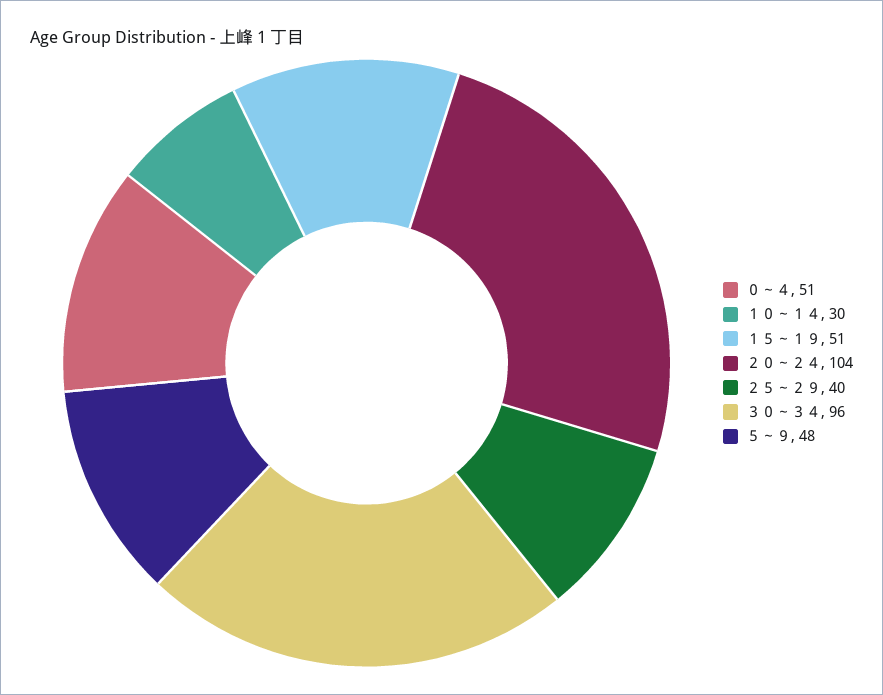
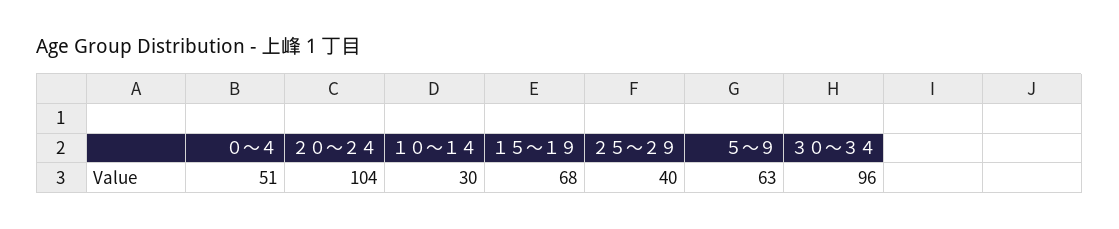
  {
    "０～４": 51,
    "１０～１４": 30,
-   "１５～１９": 51,
+   "１５～１９": 68,
    "２０～２４": 104,
    "２５～２９": 40,
    "３０～３４": 96,
-   "５～９": 48
+   "５～９": 63
  }

